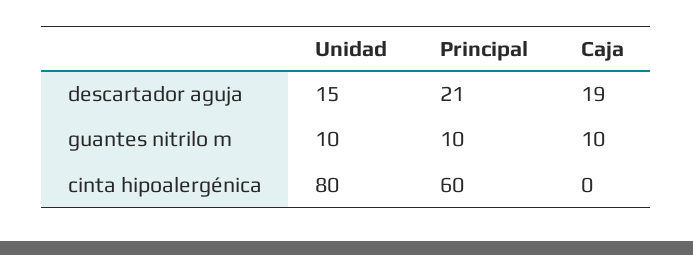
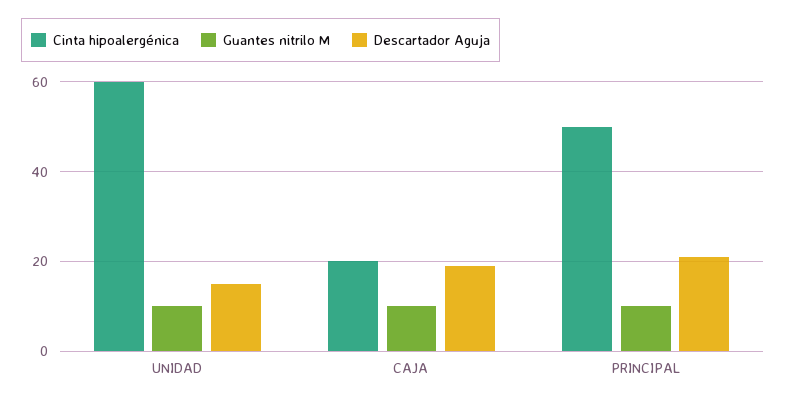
  {
    "descartador aguja": {
      "Unidad": 15,
      "Principal": 21,
      "Caja": 19
    },
    "guantes nitrilo m": {
      "Unidad": 10,
      "Principal": 10,
      "Caja": 10
    },
    "cinta hipoalergénica": {
-     "Unidad": 80,
+     "Unidad": 60,
-     "Principal": 60,
+     "Principal": 50,
-     "Caja": 0
+     "Caja": 20
    }
  }

